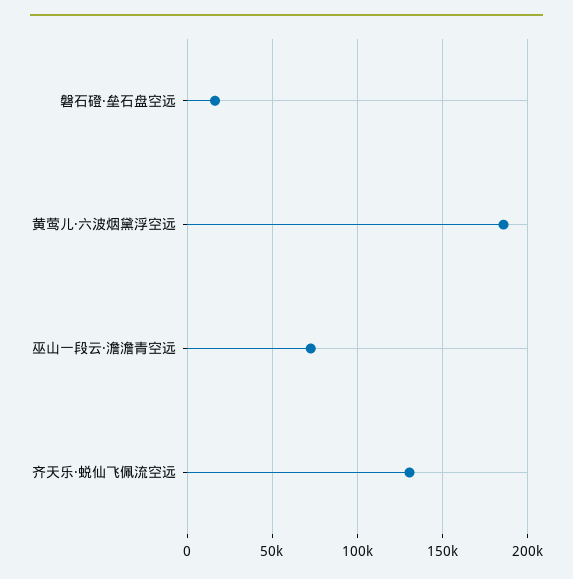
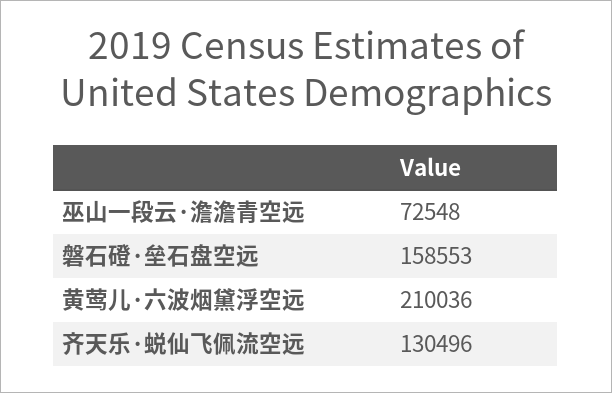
  {
-   "磐石磴·垒石盘空远": 15000,
+   "磐石磴·垒石盘空远": 158553,
-   "黄莺儿·六波烟黛浮空远": 185000,
+   "黄莺儿·六波烟黛浮空远": 210036,
    "巫山一段云·澹澹青空远": 72548,
    "齐天乐·蜕仙飞佩流空远": 130496
  }

